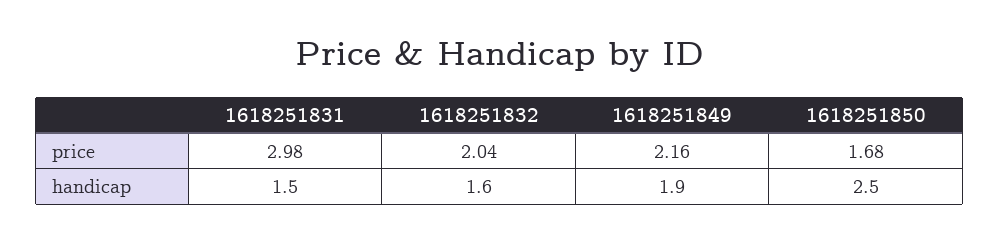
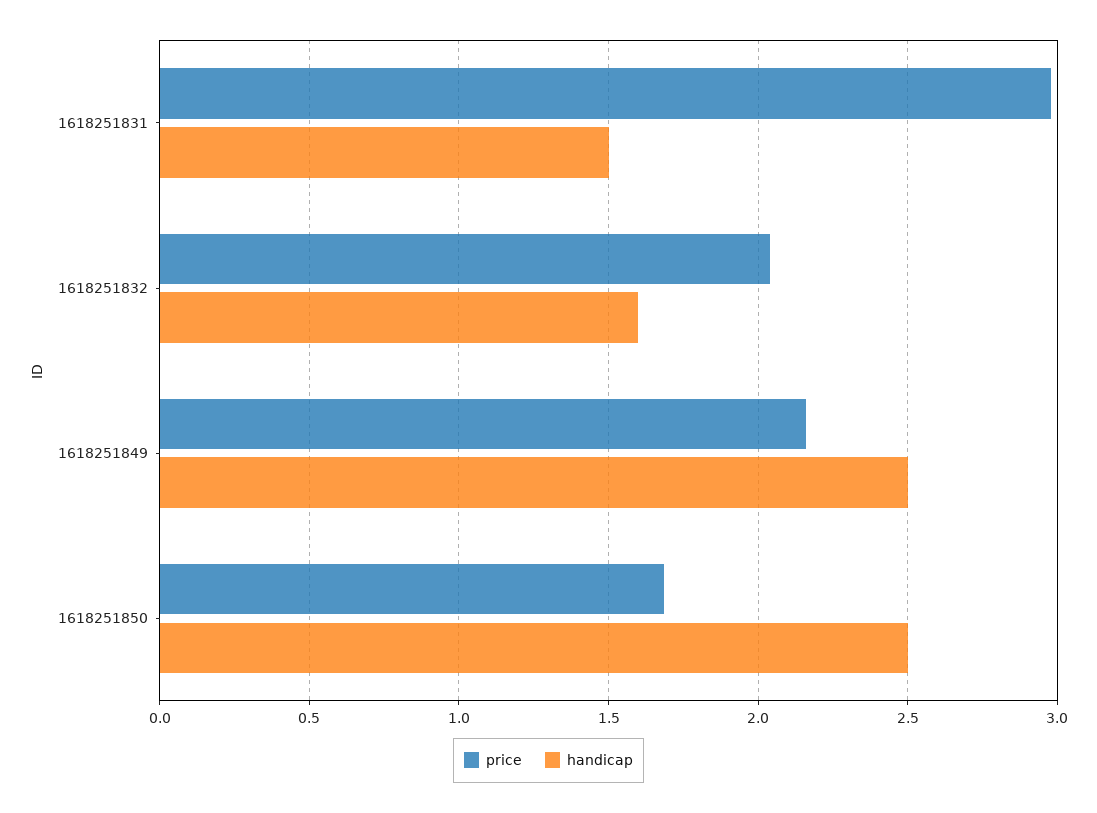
  {
    "price": {
      "1618251831": 2.98,
      "1618251832": 2.04,
      "1618251849": 2.16,
      "1618251850": 1.68
    },
    "handicap": {
      "1618251831": 1.5,
      "1618251832": 1.6,
-     "1618251849": 1.9,
+     "1618251849": 2.5,
      "1618251850": 2.5
    }
  }

